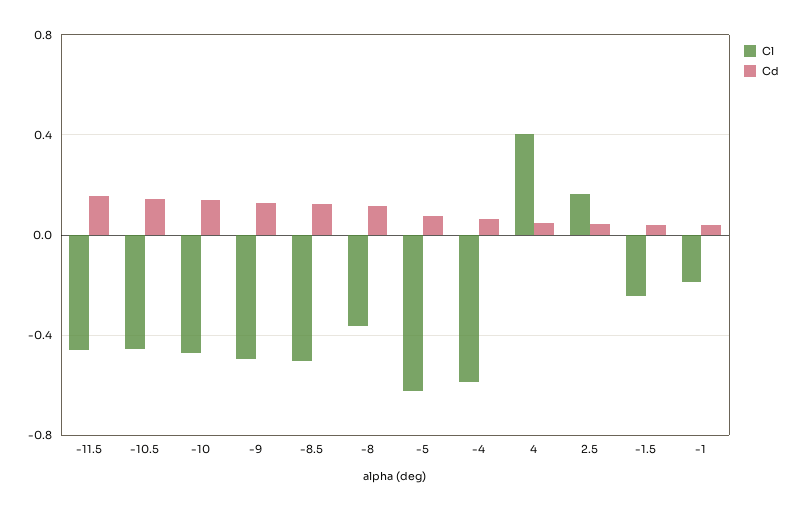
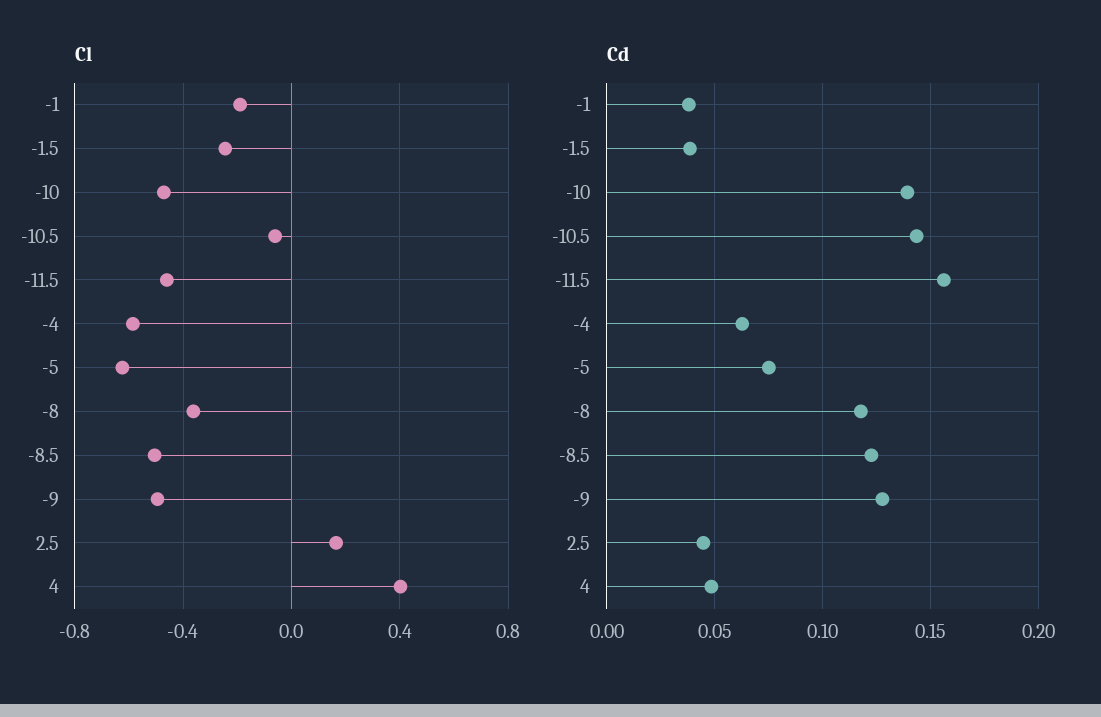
  {
    "Cl": {
      "-11.5": -0.45,
-     "-10.5": -0.45,
+     "-10.5": -0.05,
      "-10": -0.45,
      "-9": -0.5,
      "-8.5": -0.5,
      "-8": -0.35,
      "-5": -0.6,
      "-4": -0.6,
      "4": 0.4,
      "2.5": 0.15,
      "-1.5": -0.25,
      "-1": -0.2
    },
    "Cd": {
      "-11.5": 0.155,
      "-10.5": 0.145,
      "-10": 0.14,
      "-9": 0.13,
      "-8.5": 0.125,
      "-8": 0.12,
      "-5": 0.075,
      "-4": 0.065,
      "4": 0.05,
      "2.5": 0.045,
      "-1.5": 0.04,
      "-1": 0.04
    }
  }

